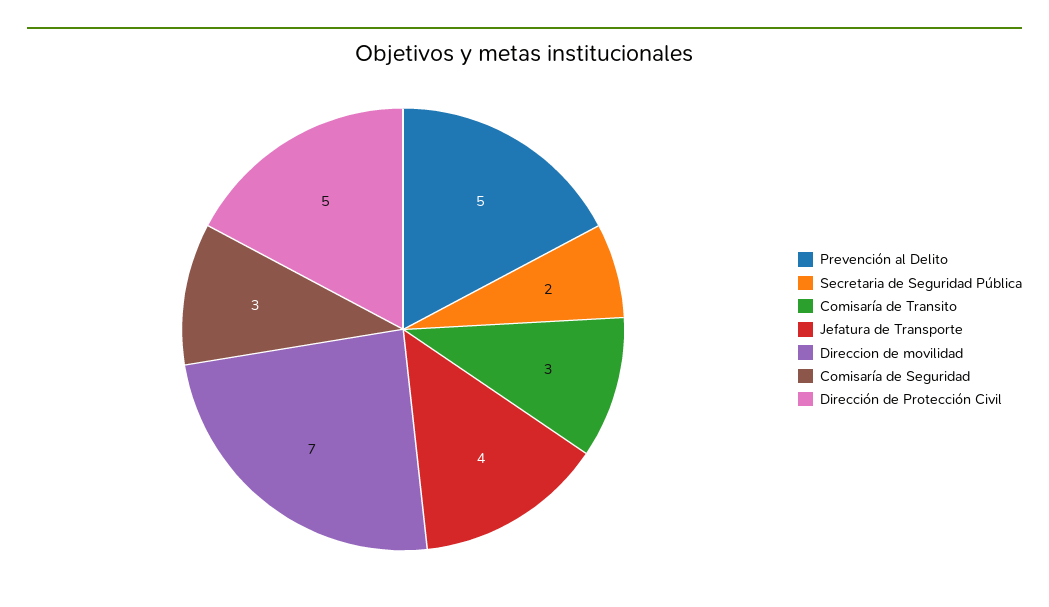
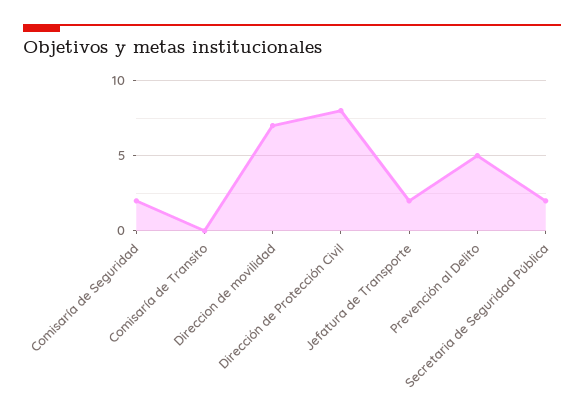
  {
    "Prevención al Delito": 5,
    "Secretaria de Seguridad Pública": 2,
-   "Comisaría de Transito": 3,
+   "Comisaría de Transito": 0,
-   "Jefatura de Transporte": 4,
+   "Jefatura de Transporte": 2,
    "Direccion de movilidad": 7,
-   "Comisaría de Seguridad": 3,
+   "Comisaría de Seguridad": 2,
-   "Dirección de Protección Civil": 5
+   "Dirección de Protección Civil": 8
  }

